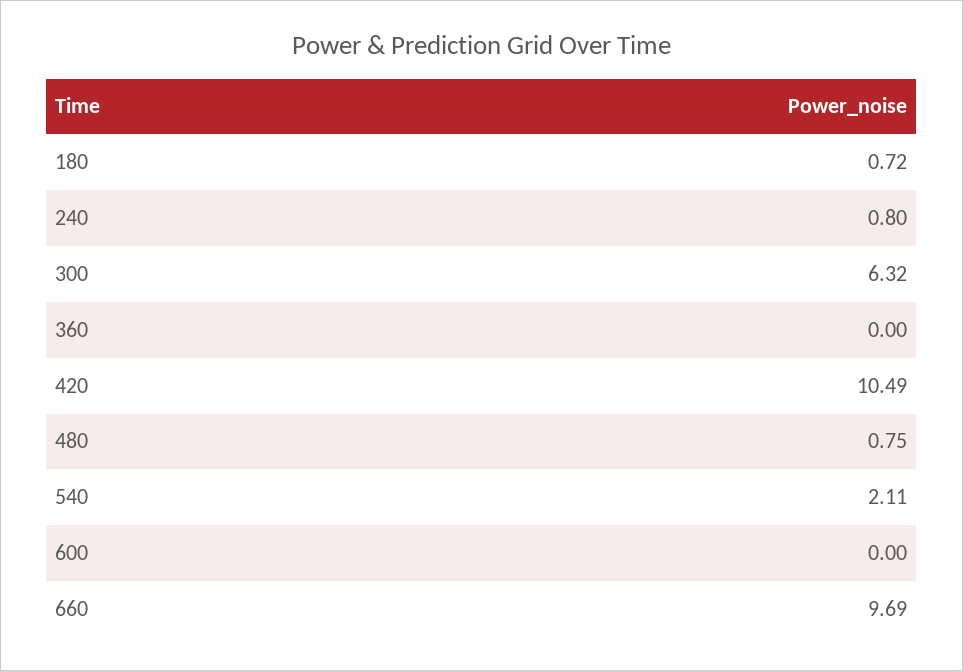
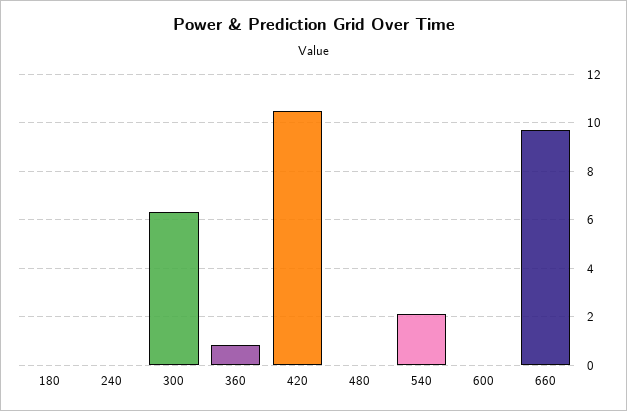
  {
-   "180": 0.72,
+   "180": 0,
-   "240": 0.8,
+   "240": 0,
    "300": 6.32,
-   "360": 0,
+   "360": 0.75,
    "420": 10.49,
-   "480": 0.75,
+   "480": 0,
    "540": 2.11,
    "600": 0,
    "660": 9.69
  }

